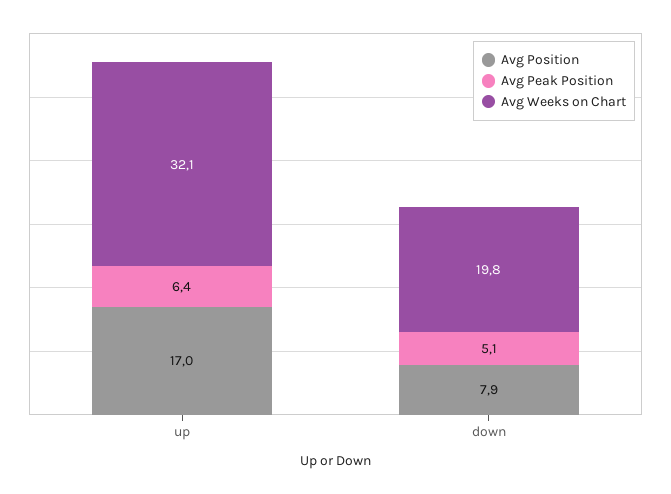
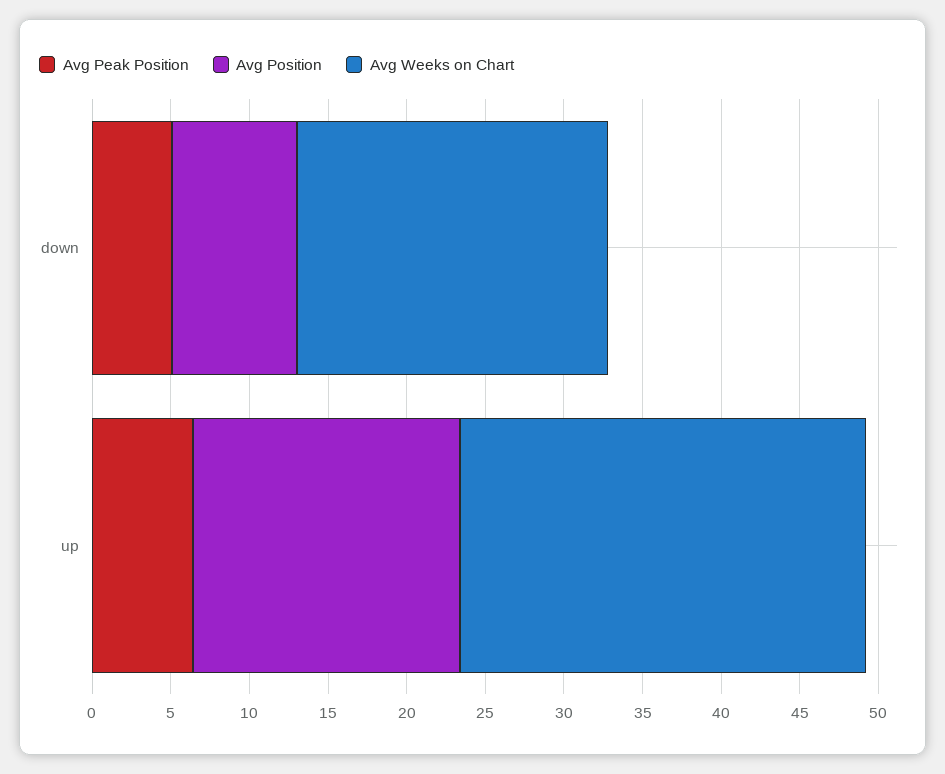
  {
    "Avg Position": {
      "up": 17,
      "down": 7.9
    },
    "Avg Peak Position": {
      "up": 6.4,
      "down": 5.1
    },
    "Avg Weeks on Chart": {
-     "up": 32.1,
+     "up": 26,
      "down": 19.8
    }
  }

